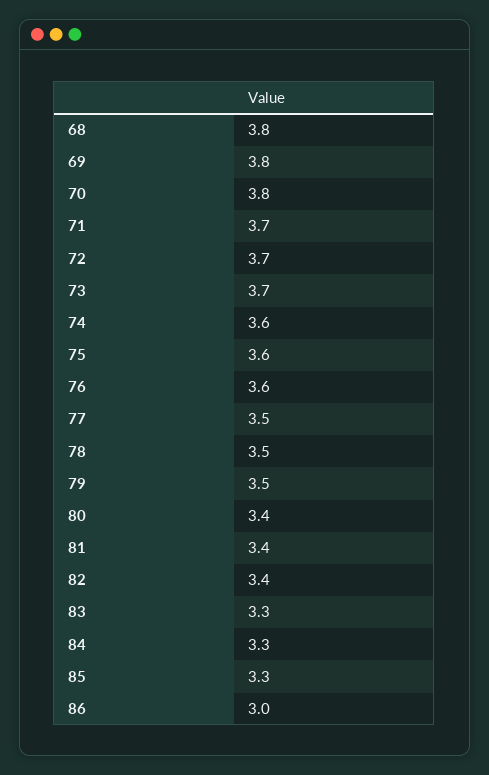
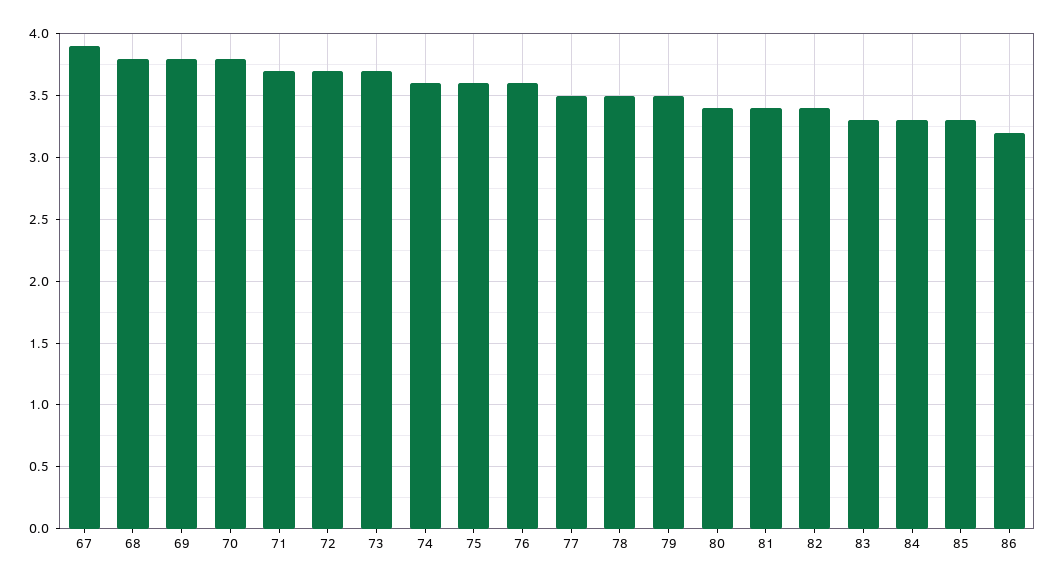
  {
    "68": 3.8,
    "69": 3.8,
    "70": 3.8,
    "71": 3.7,
    "72": 3.7,
    "73": 3.7,
    "74": 3.6,
    "75": 3.6,
    "76": 3.6,
    "77": 3.5,
    "78": 3.5,
    "79": 3.5,
    "80": 3.4,
    "81": 3.4,
    "82": 3.4,
    "83": 3.3,
    "84": 3.3,
    "85": 3.3,
-   "86": 3
+   "86": 3.2,
+   "67": 3.9
  }

